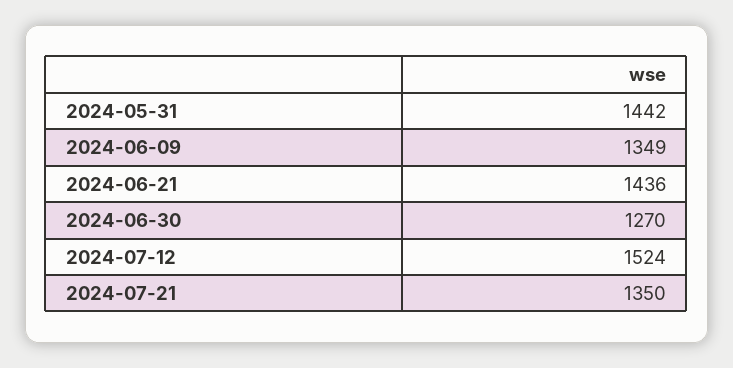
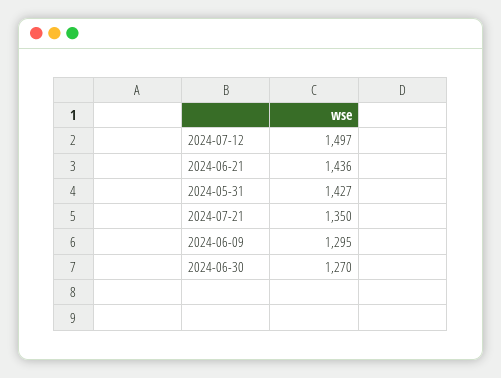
  {
-   "2024-05-31": 1442,
+   "2024-05-31": 1427,
-   "2024-06-09": 1349,
+   "2024-06-09": 1295,
    "2024-06-21": 1436,
    "2024-06-30": 1270,
-   "2024-07-12": 1524,
+   "2024-07-12": 1497,
    "2024-07-21": 1350
  }

